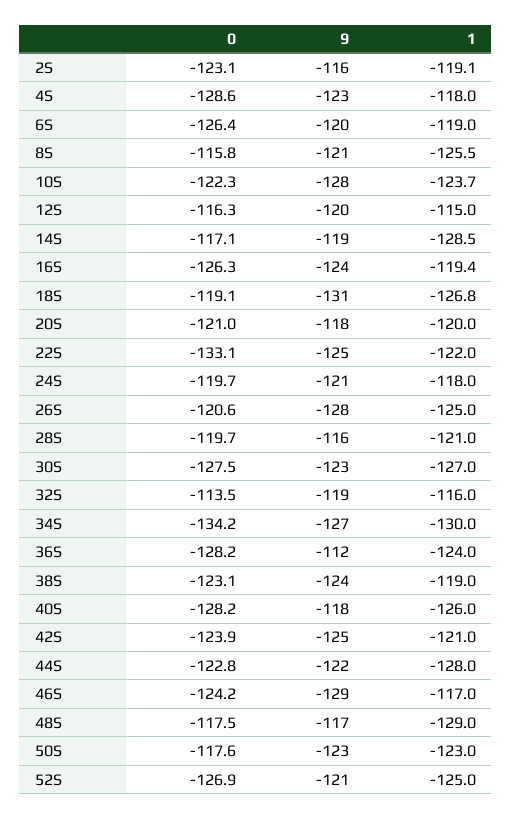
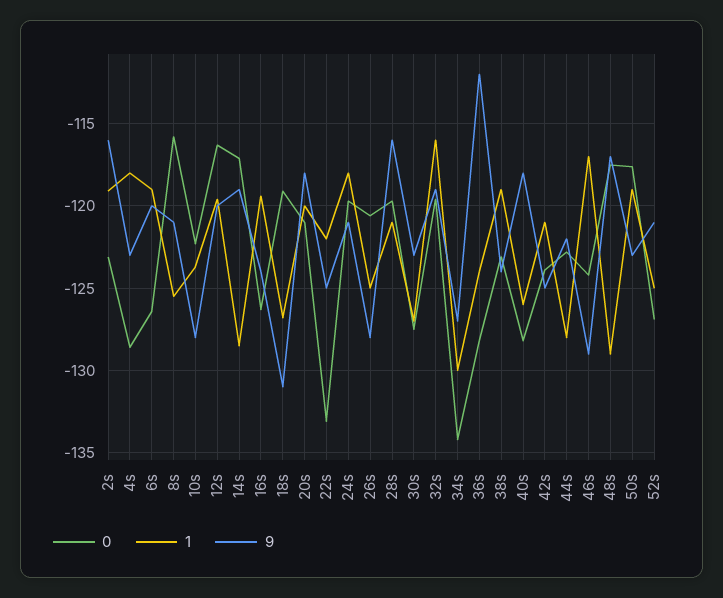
  {
    "0": {
      "2S": -123.1,
      "4S": -128.6,
      "6S": -126.4,
      "8S": -115.8,
      "10S": -122.3,
      "12S": -116.3,
      "14S": -117.1,
      "16S": -126.3,
      "18S": -119.1,
      "20S": -121,
      "22S": -133.1,
      "24S": -119.7,
      "26S": -120.6,
      "28S": -119.7,
      "30S": -127.5,
-     "32S": -113.5,
+     "32S": -119.5,
      "34S": -134.2,
      "36S": -128.2,
      "38S": -123.1,
      "40S": -128.2,
      "42S": -123.9,
      "44S": -122.8,
      "46S": -124.2,
      "48S": -117.5,
      "50S": -117.6,
      "52S": -126.9
    },
    "9": {
      "2S": -116,
      "4S": -123,
      "6S": -120,
      "8S": -121,
      "10S": -128,
      "12S": -120,
      "14S": -119,
      "16S": -124,
      "18S": -131,
      "20S": -118,
      "22S": -125,
      "24S": -121,
      "26S": -128,
      "28S": -116,
      "30S": -123,
      "32S": -119,
      "34S": -127,
      "36S": -112,
      "38S": -124,
      "40S": -118,
      "42S": -125,
      "44S": -122,
      "46S": -129,
      "48S": -117,
      "50S": -123,
      "52S": -121
    },
    "1": {
      "2S": -119.1,
      "4S": -118,
      "6S": -119,
      "8S": -125.5,
      "10S": -123.7,
-     "12S": -115,
+     "12S": -119.5,
      "14S": -128.5,
      "16S": -119.4,
      "18S": -126.8,
      "20S": -120,
      "22S": -122,
      "24S": -118,
      "26S": -125,
      "28S": -121,
      "30S": -127,
      "32S": -116,
      "34S": -130,
      "36S": -124,
      "38S": -119,
      "40S": -126,
      "42S": -121,
      "44S": -128,
      "46S": -117,
      "48S": -129,
-     "50S": -123,
+     "50S": -119,
      "52S": -125
    }
  }

